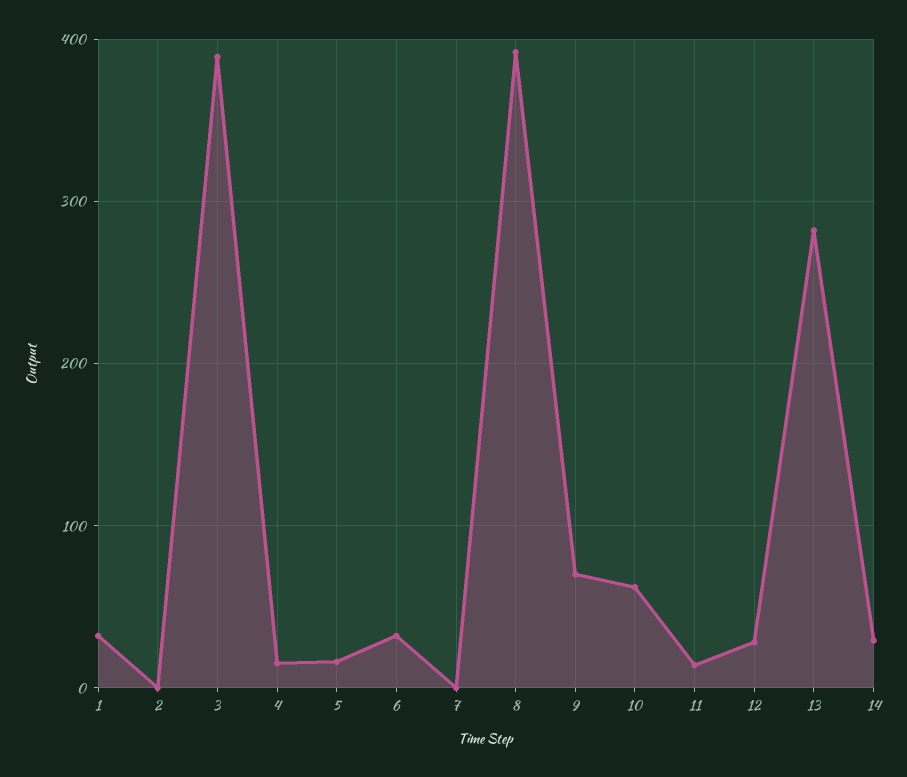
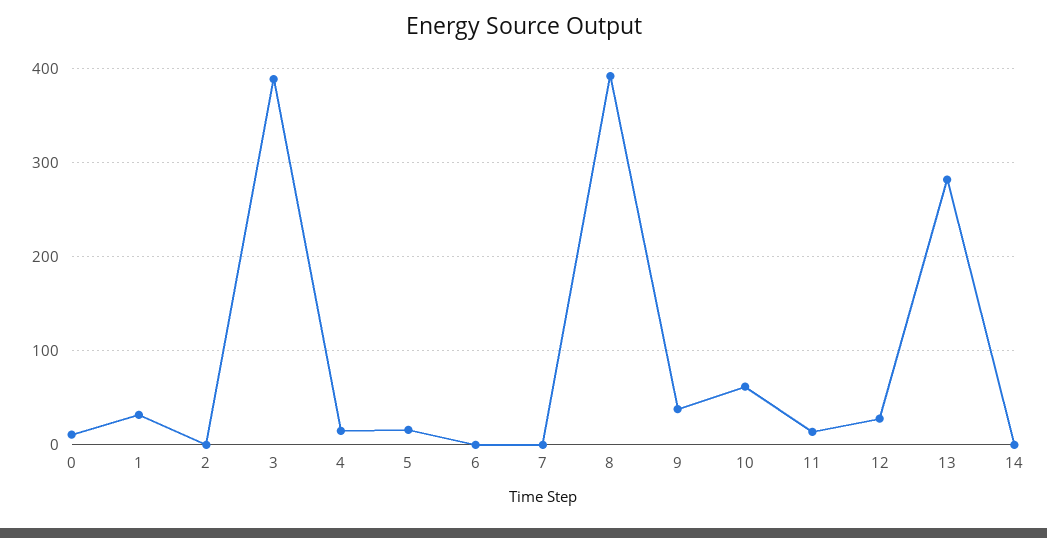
  {
    "1": 30,
    "2": 0,
    "3": 390,
    "4": 20,
    "5": 20,
-   "6": 30,
+   "6": 0,
    "7": 0,
    "8": 390,
-   "9": 70,
+   "9": 40,
    "10": 60,
    "11": 10,
    "12": 30,
    "13": 280,
-   "14": 30
+   "14": 0,
+   "0": 10
  }

